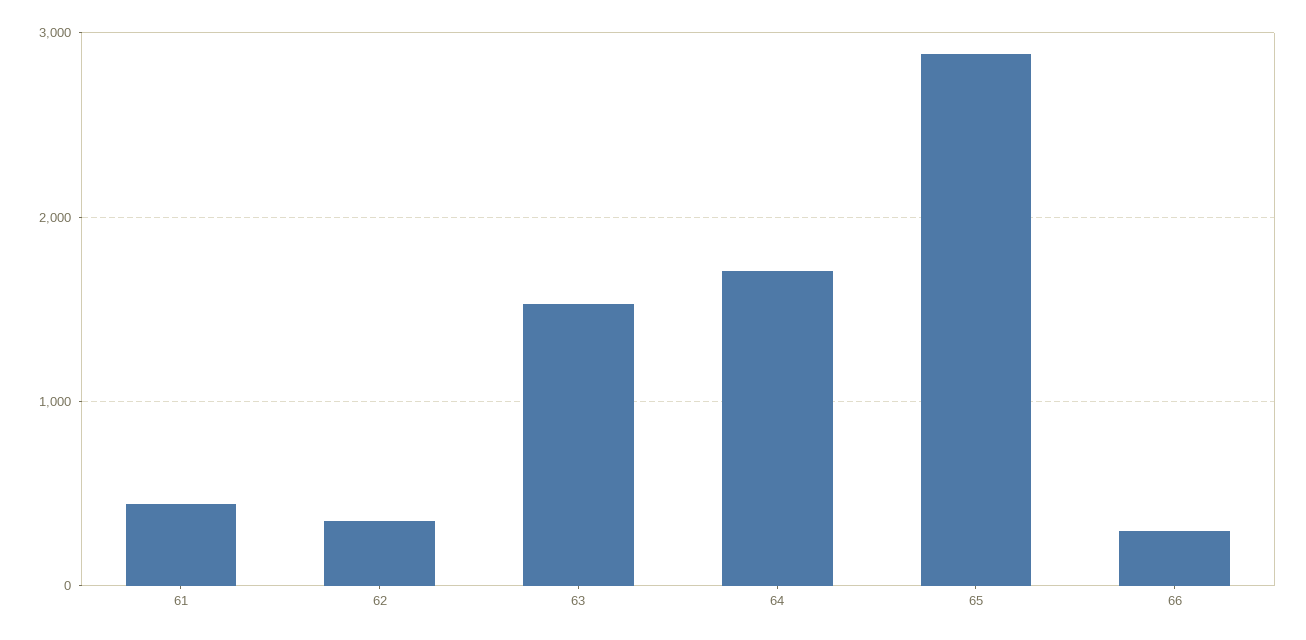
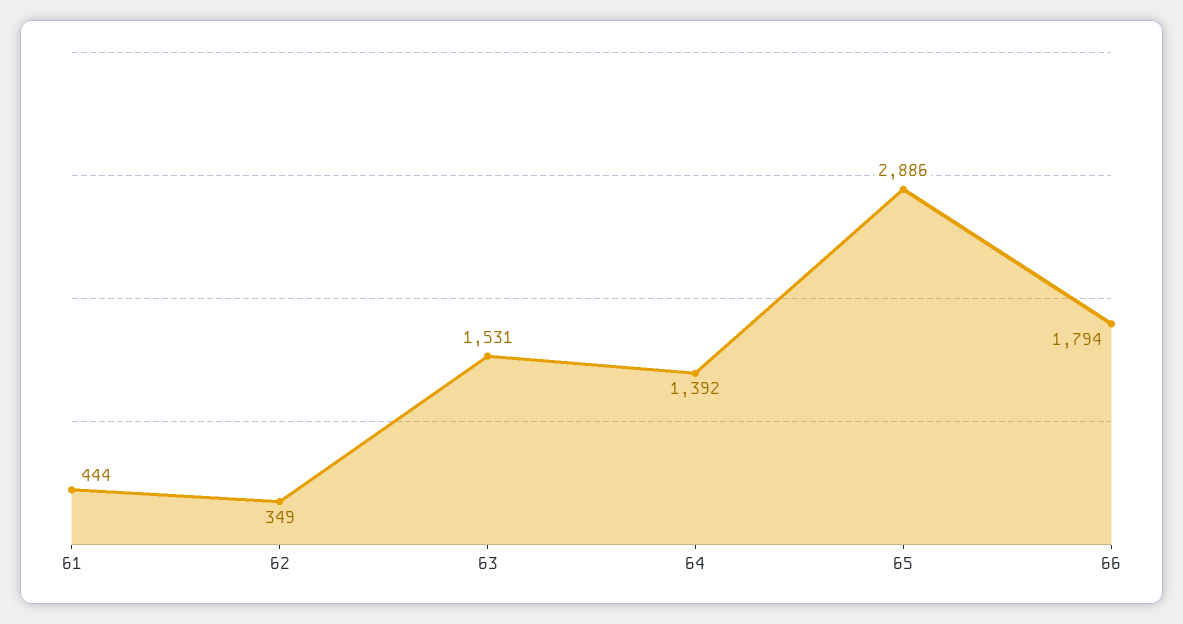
  {
    "61": 444,
    "62": 349,
    "63": 1531,
-   "64": 1700,
+   "64": 1392,
    "65": 2886,
-   "66": 300
+   "66": 1794
  }

